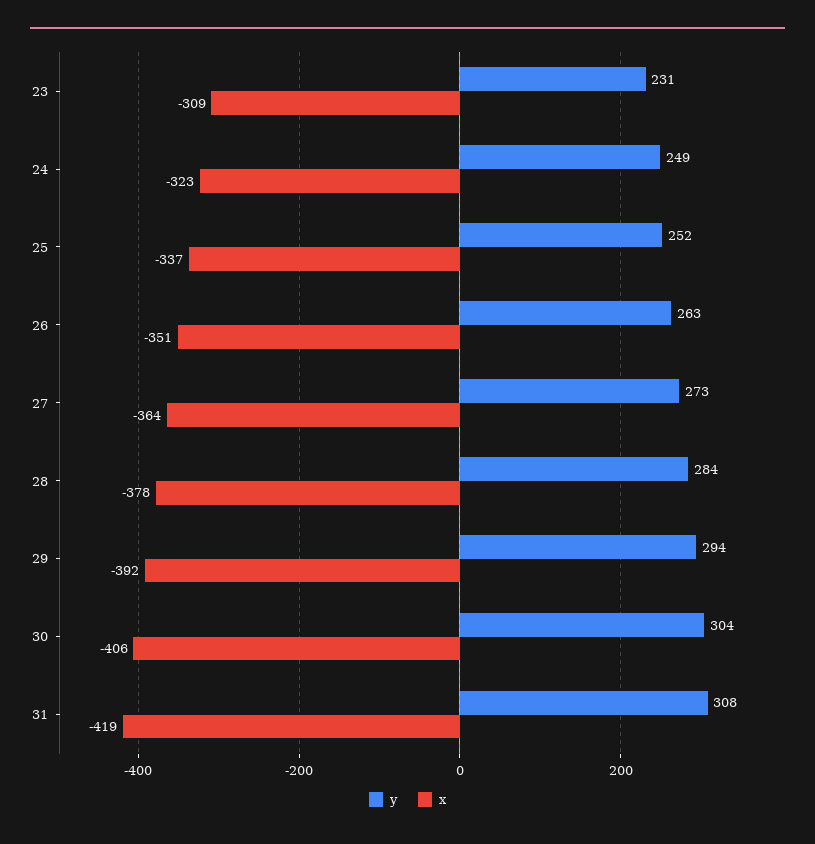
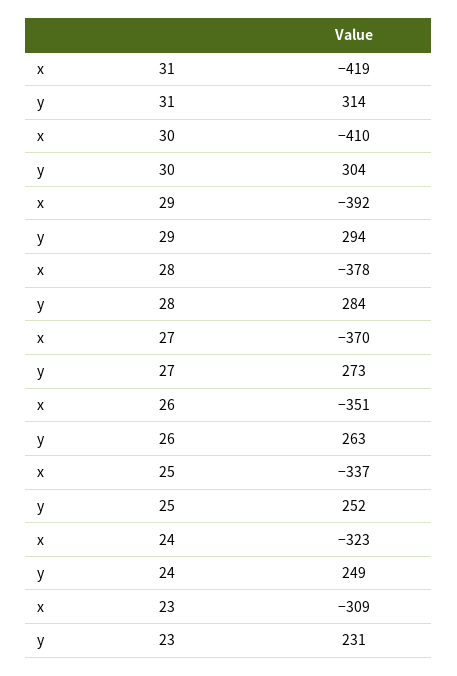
  {
    "y": {
      "23": 231,
      "24": 249,
      "25": 252,
      "26": 263,
      "27": 273,
      "28": 284,
      "29": 294,
      "30": 304,
-     "31": 308
+     "31": 314
    },
    "x": {
      "23": -309,
      "24": -323,
      "25": -337,
      "26": -351,
-     "27": -364,
+     "27": -370,
      "28": -378,
      "29": -392,
-     "30": -406,
+     "30": -410,
      "31": -419
    }
  }

